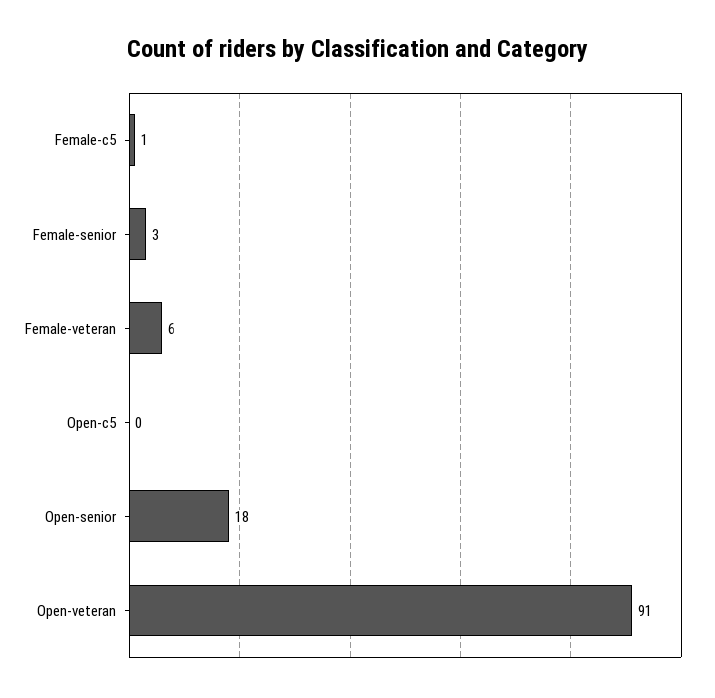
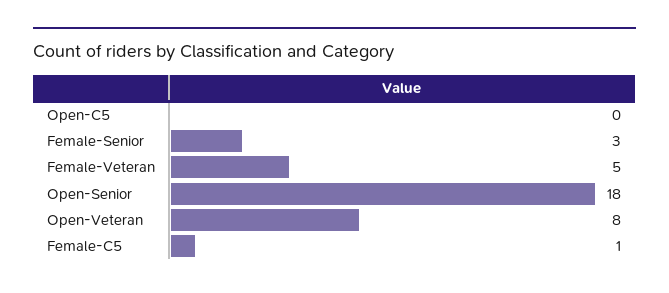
  {
    "Female-c5": 1,
    "Female-senior": 3,
-   "Female-veteran": 6,
+   "Female-veteran": 5,
    "Open-c5": 0,
    "Open-senior": 18,
-   "Open-veteran": 91
+   "Open-veteran": 8
  }

